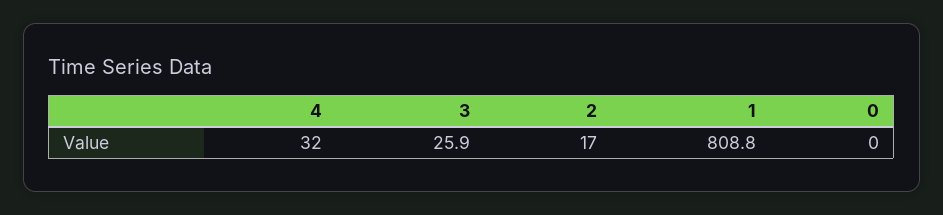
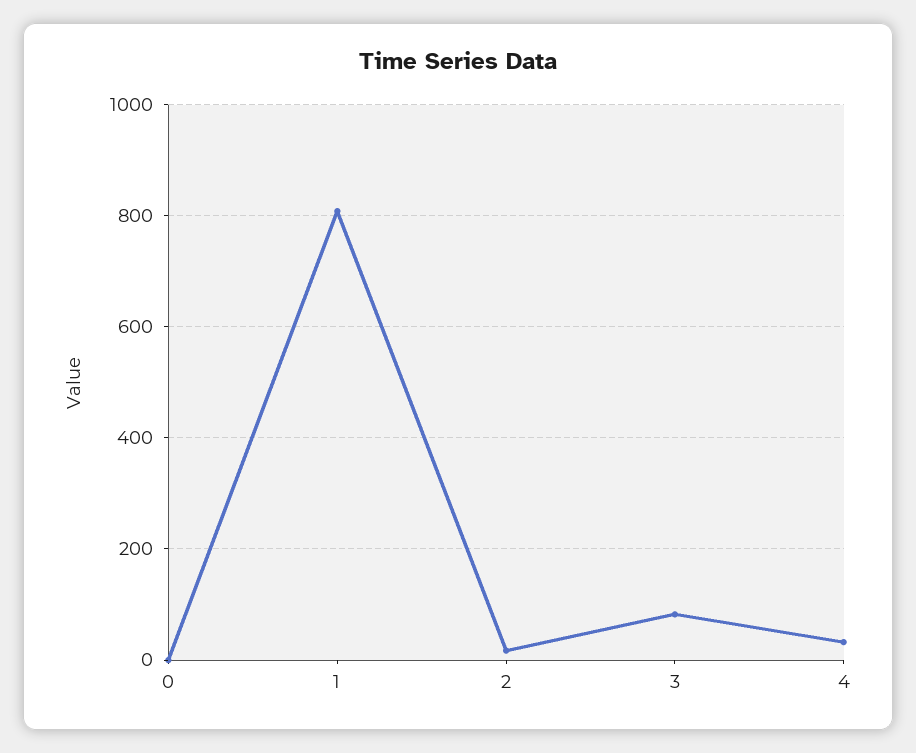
  {
    "4": 32,
-   "3": 25.9,
+   "3": 80,
    "2": 17,
    "1": 808.8,
    "0": 0
  }

